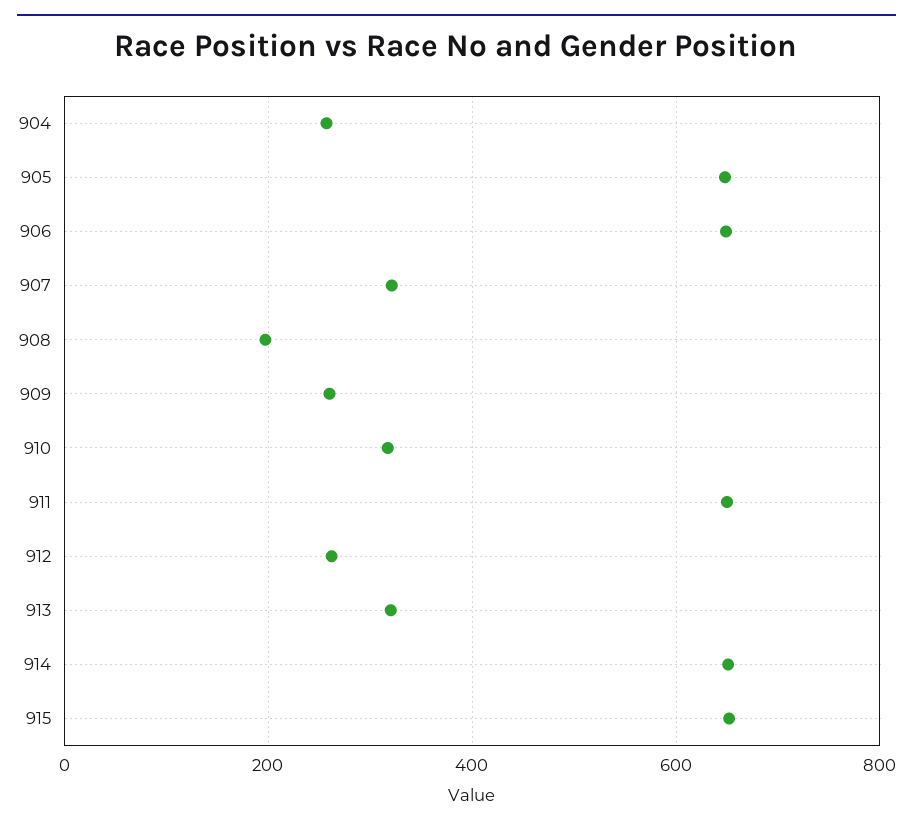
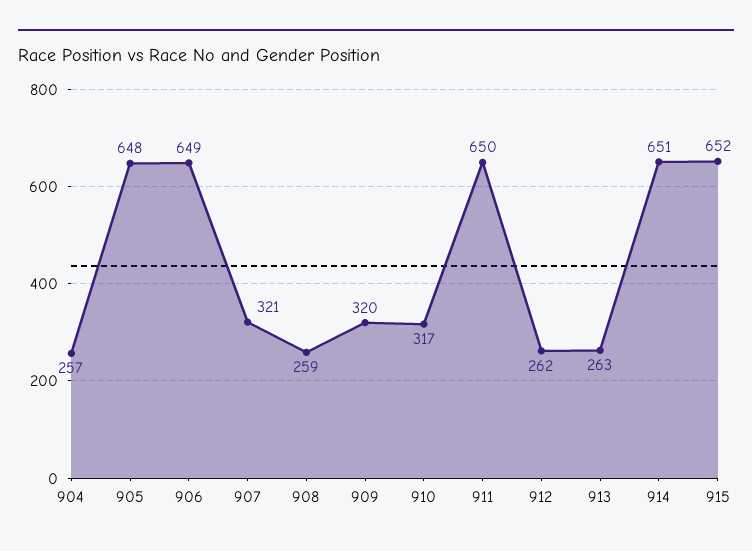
  {
    "904": 257,
    "905": 648,
    "906": 649,
    "907": 321,
-   "908": 200,
+   "908": 259,
-   "909": 260,
+   "909": 320,
    "910": 317,
    "911": 650,
    "912": 262,
-   "913": 320,
+   "913": 263,
    "914": 651,
    "915": 652
  }

